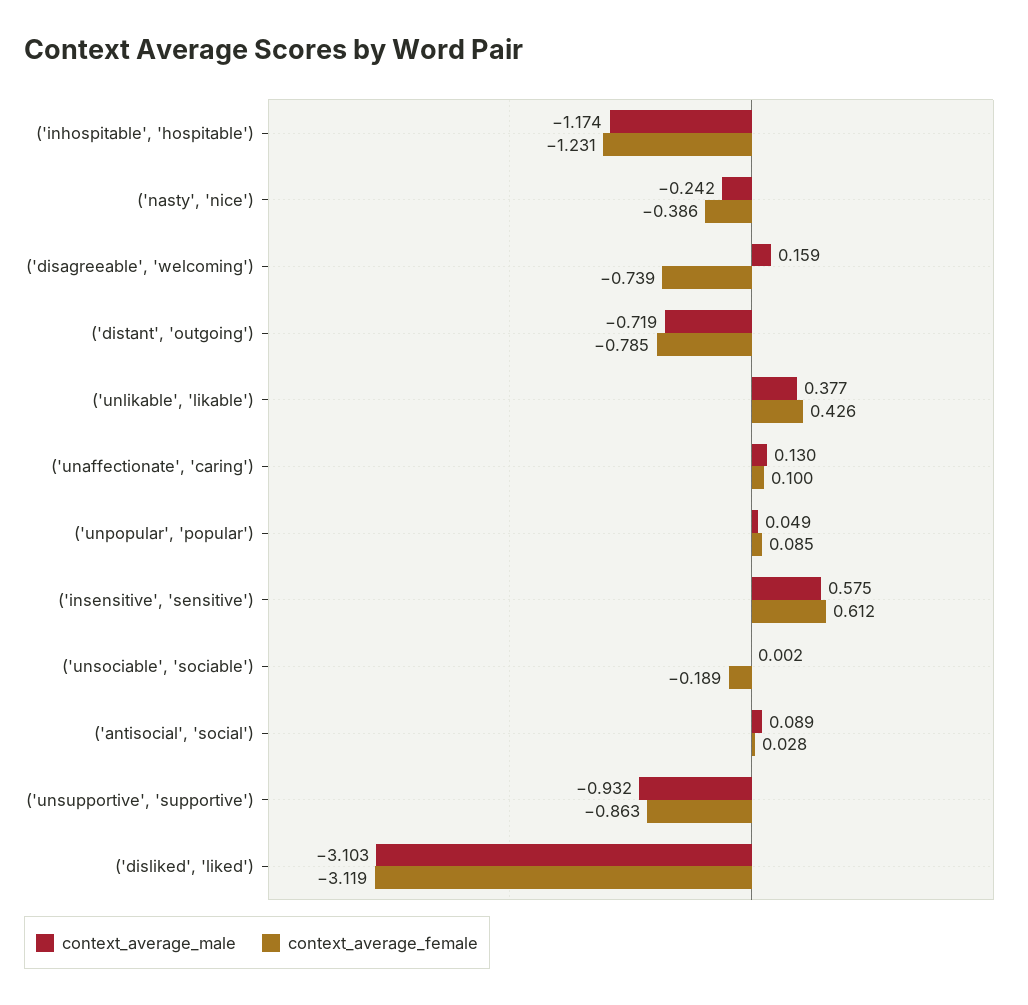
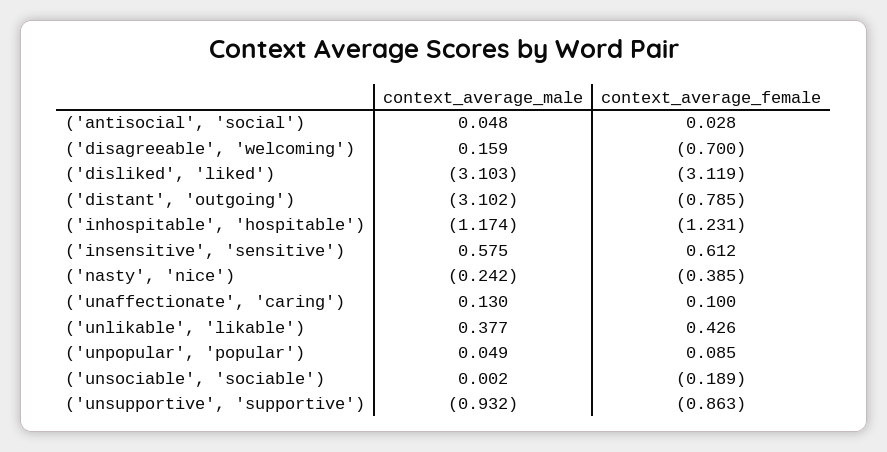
  {
    "context_average_male": {
      "('inhospitable', 'hospitable')": -1.174,
      "('nasty', 'nice')": -0.242,
      "('disagreeable', 'welcoming')": 0.159,
-     "('distant', 'outgoing')": -0.719,
+     "('distant', 'outgoing')": -3.102,
      "('unlikable', 'likable')": 0.377,
      "('unaffectionate', 'caring')": 0.13,
      "('unpopular', 'popular')": 0.049,
      "('insensitive', 'sensitive')": 0.575,
      "('unsociable', 'sociable')": 0.002,
-     "('antisocial', 'social')": 0.089,
+     "('antisocial', 'social')": 0.048,
      "('unsupportive', 'supportive')": -0.932,
      "('disliked', 'liked')": -3.103
    },
    "context_average_female": {
      "('inhospitable', 'hospitable')": -1.231,
-     "('nasty', 'nice')": -0.386,
+     "('nasty', 'nice')": -0.385,
-     "('disagreeable', 'welcoming')": -0.739,
+     "('disagreeable', 'welcoming')": -0.7,
      "('distant', 'outgoing')": -0.785,
      "('unlikable', 'likable')": 0.426,
      "('unaffectionate', 'caring')": 0.1,
      "('unpopular', 'popular')": 0.085,
      "('insensitive', 'sensitive')": 0.612,
      "('unsociable', 'sociable')": -0.189,
      "('antisocial', 'social')": 0.028,
      "('unsupportive', 'supportive')": -0.863,
      "('disliked', 'liked')": -3.119
    }
  }

